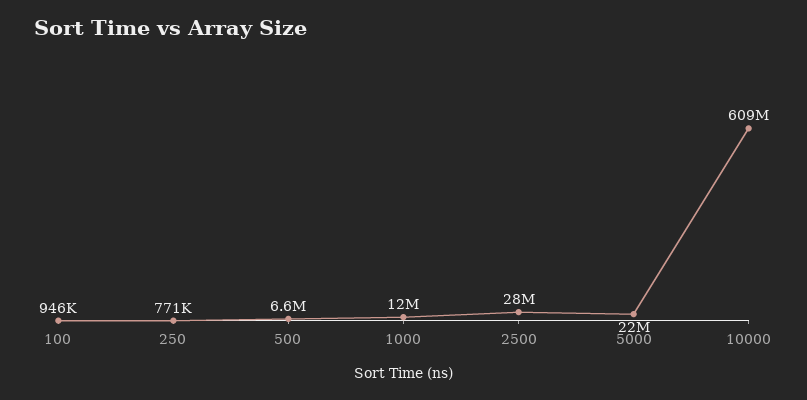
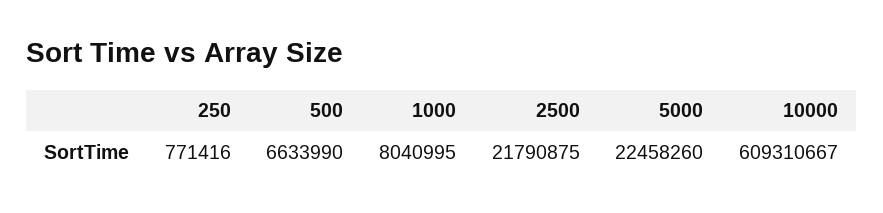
  {
-   "100": 946000,
    "250": 771416,
    "500": 6633990,
-   "1000": 12000000,
+   "1000": 8040995,
-   "2500": 28000000,
+   "2500": 21790875,
    "5000": 22458260,
    "10000": 609310667
  }

